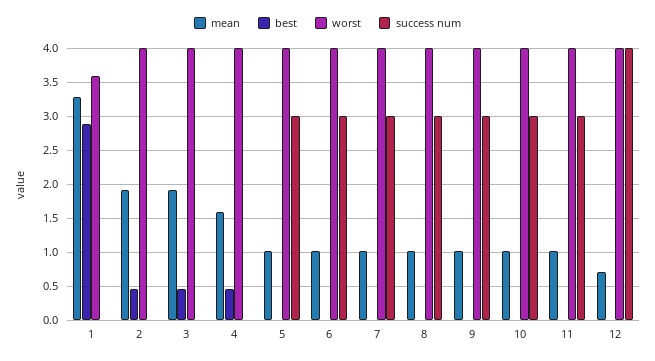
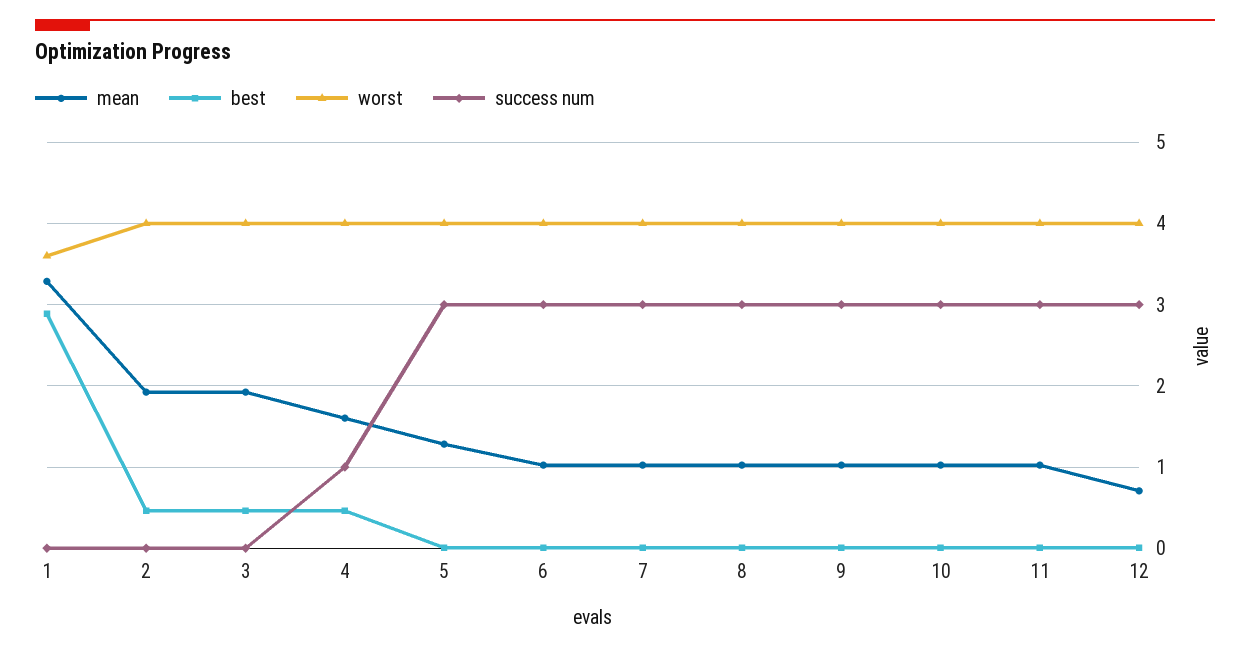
  {
    "mean": {
      "1": 3.3,
      "2": 1.9,
      "3": 1.9,
      "4": 1.6,
-     "5": 1,
+     "5": 1.3,
      "6": 1,
      "7": 1,
      "8": 1,
      "9": 1,
      "10": 1,
      "11": 1,
      "12": 0.7
    },
    "best": {
      "1": 2.9,
      "2": 0.5,
      "3": 0.5,
      "4": 0.5,
      "5": 0,
      "6": 0,
      "7": 0,
      "8": 0,
      "9": 0,
      "10": 0,
      "11": 0,
      "12": 0
    },
    "worst": {
      "1": 3.6,
      "2": 4,
      "3": 4,
      "4": 4,
      "5": 4,
      "6": 4,
      "7": 4,
      "8": 4,
      "9": 4,
      "10": 4,
      "11": 4,
      "12": 4
    },
    "success num": {
      "1": 0,
      "2": 0,
      "3": 0,
-     "4": 0,
+     "4": 1,
      "5": 3,
      "6": 3,
      "7": 3,
      "8": 3,
      "9": 3,
      "10": 3,
      "11": 3,
-     "12": 4
+     "12": 3
    }
  }

